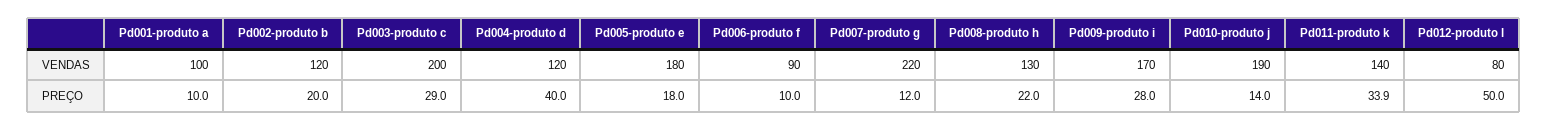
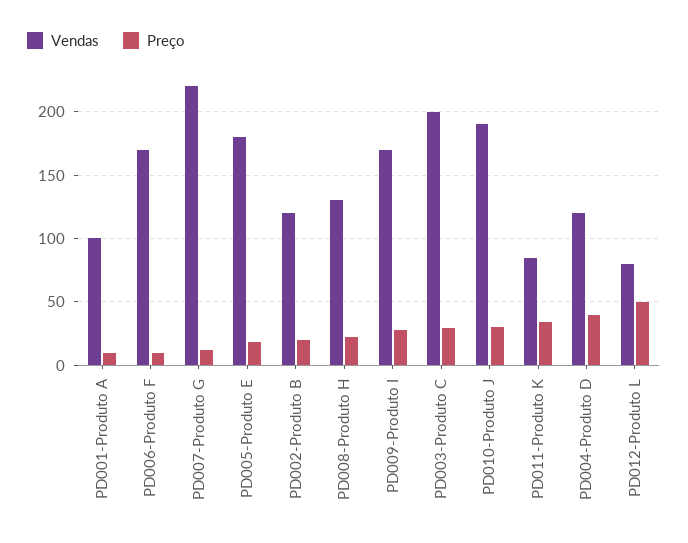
  {
    "VENDAS": {
      "Pd001-produto a": 100,
      "Pd002-produto b": 120,
      "Pd003-produto c": 200,
      "Pd004-produto d": 120,
      "Pd005-produto e": 180,
-     "Pd006-produto f": 90,
+     "Pd006-produto f": 170,
      "Pd007-produto g": 220,
      "Pd008-produto h": 130,
      "Pd009-produto i": 170,
      "Pd010-produto j": 190,
-     "Pd011-produto k": 140,
+     "Pd011-produto k": 85,
      "Pd012-produto l": 80
    },
    "PREÇO": {
      "Pd001-produto a": 10,
      "Pd002-produto b": 20,
      "Pd003-produto c": 29,
      "Pd004-produto d": 40,
      "Pd005-produto e": 18,
      "Pd006-produto f": 10,
      "Pd007-produto g": 12,
      "Pd008-produto h": 22,
      "Pd009-produto i": 28,
-     "Pd010-produto j": 14,
+     "Pd010-produto j": 30,
      "Pd011-produto k": 33.9,
      "Pd012-produto l": 50
    }
  }

